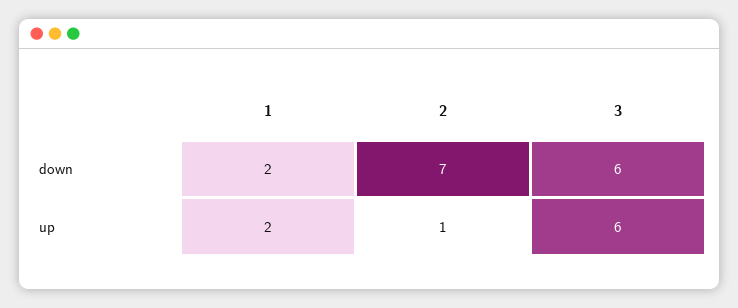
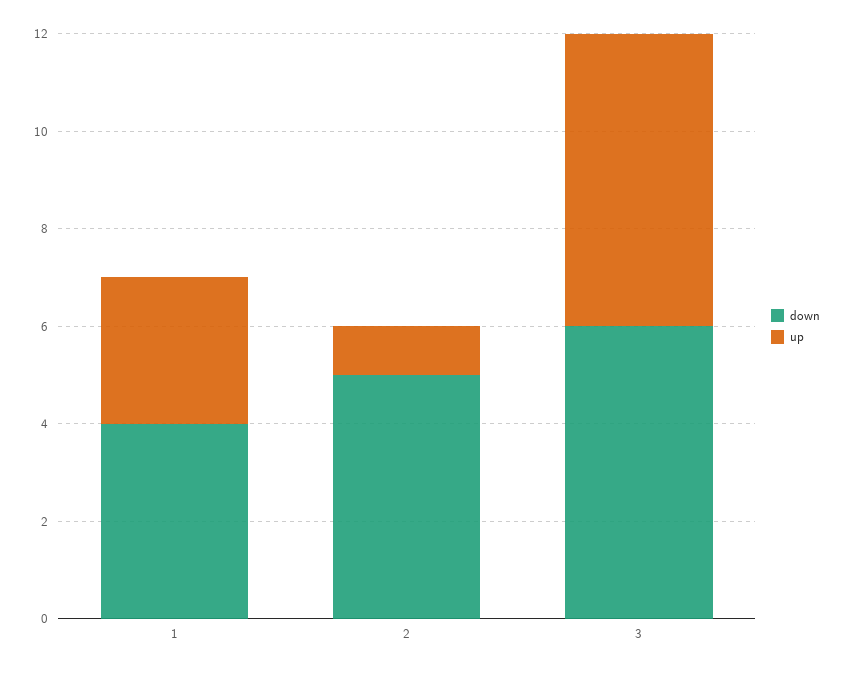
  {
    "down": {
-     "1": 2,
+     "1": 4,
-     "2": 7,
+     "2": 5,
      "3": 6
    },
    "up": {
-     "1": 2,
+     "1": 3,
      "2": 1,
      "3": 6
    }
  }

